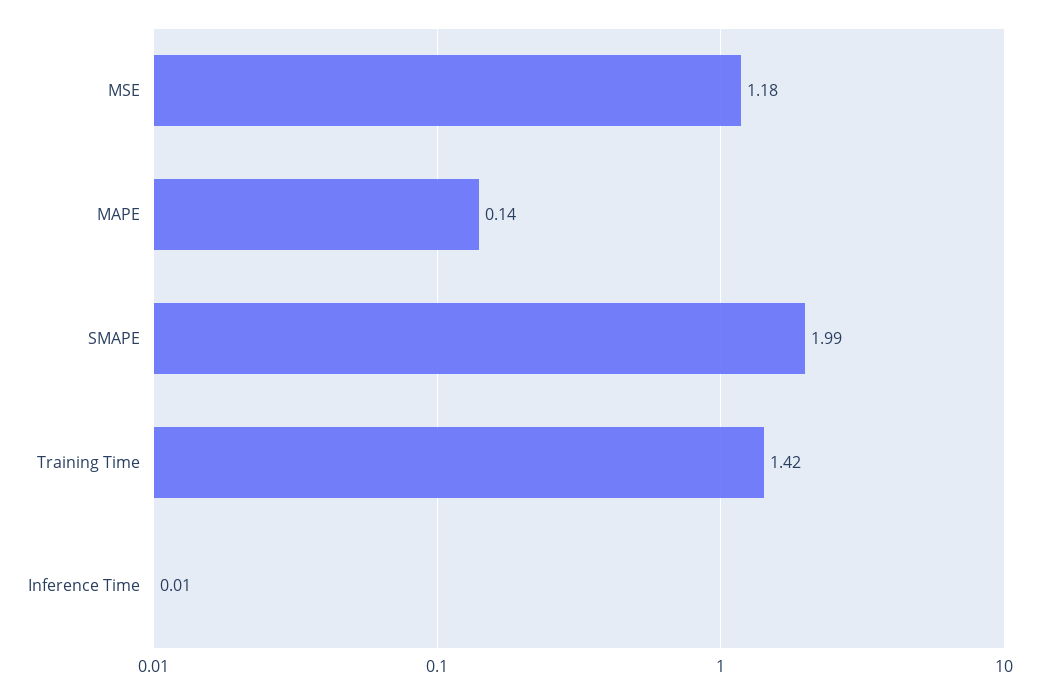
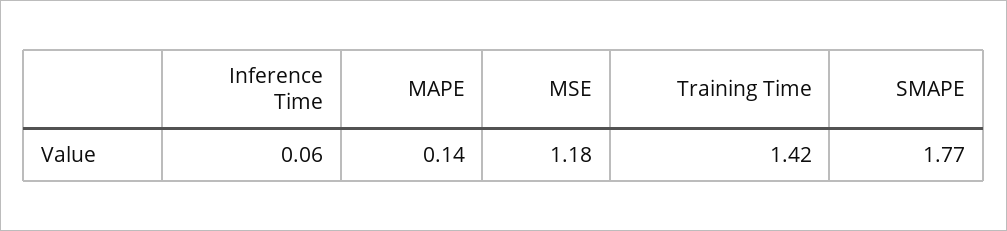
  {
    "MSE": 1.18,
    "MAPE": 0.14,
-   "SMAPE": 1.99,
+   "SMAPE": 1.77,
    "Training Time": 1.42,
-   "Inference Time": 0.01
+   "Inference Time": 0.06
  }

